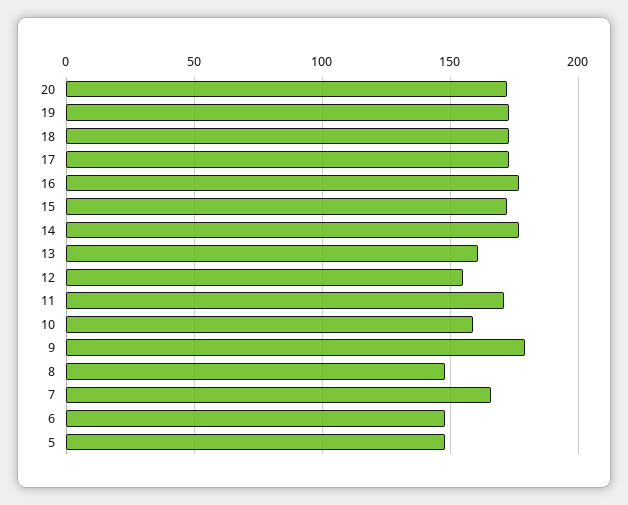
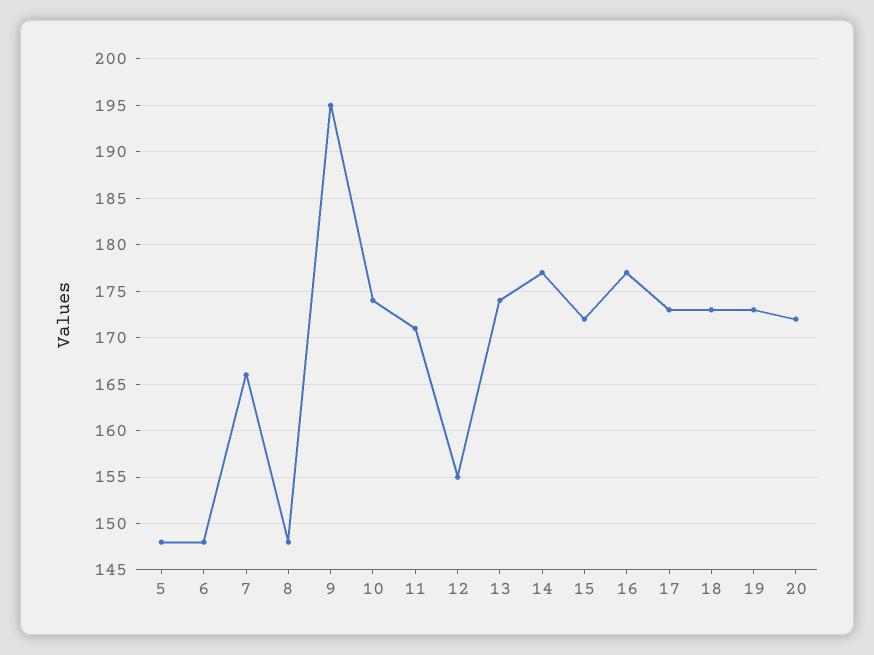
  {
    "20": 172,
    "19": 173,
    "18": 173,
    "17": 173,
    "16": 177,
    "15": 172,
    "14": 177,
-   "13": 160,
+   "13": 174,
    "12": 155,
    "11": 171,
-   "10": 160,
+   "10": 174,
-   "9": 180,
+   "9": 195,
    "8": 148,
    "7": 166,
    "6": 148,
    "5": 148
  }

